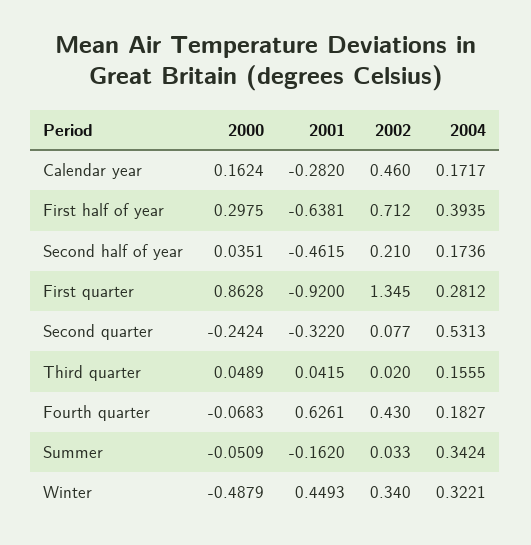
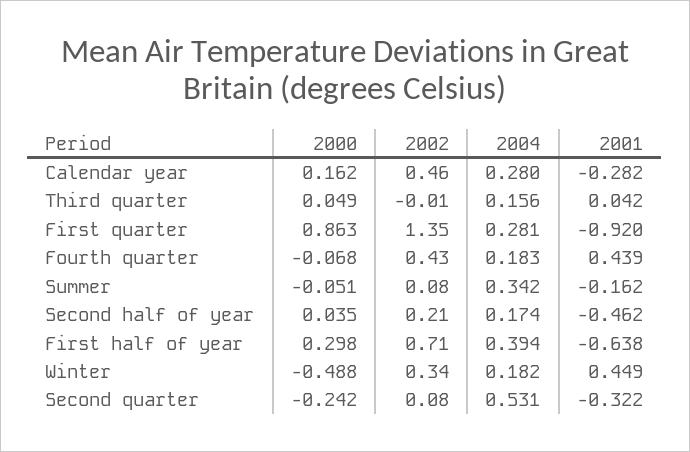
  {
    "2000": {
      "Calendar year": 0.1624,
      "First half of year": 0.2975,
      "Second half of year": 0.0351,
      "First quarter": 0.8628,
      "Second quarter": -0.2424,
      "Third quarter": 0.0489,
      "Fourth quarter": -0.0683,
      "Summer": -0.0509,
      "Winter": -0.4879
    },
    "2001": {
      "Calendar year": -0.282,
      "First half of year": -0.6381,
      "Second half of year": -0.4615,
      "First quarter": -0.92,
      "Second quarter": -0.322,
      "Third quarter": 0.0415,
-     "Fourth quarter": 0.6261,
+     "Fourth quarter": 0.439,
      "Summer": -0.162,
      "Winter": 0.4493
    },
    "2002": {
      "Calendar year": 0.46,
      "First half of year": 0.712,
      "Second half of year": 0.21,
      "First quarter": 1.345,
      "Second quarter": 0.077,
-     "Third quarter": 0.02,
+     "Third quarter": -0.01,
      "Fourth quarter": 0.43,
-     "Summer": 0.033,
+     "Summer": 0.08,
      "Winter": 0.34
    },
    "2004": {
-     "Calendar year": 0.1717,
+     "Calendar year": 0.28,
      "First half of year": 0.3935,
      "Second half of year": 0.1736,
      "First quarter": 0.2812,
      "Second quarter": 0.5313,
      "Third quarter": 0.1555,
      "Fourth quarter": 0.1827,
      "Summer": 0.3424,
-     "Winter": 0.3221
+     "Winter": 0.182
    }
  }

